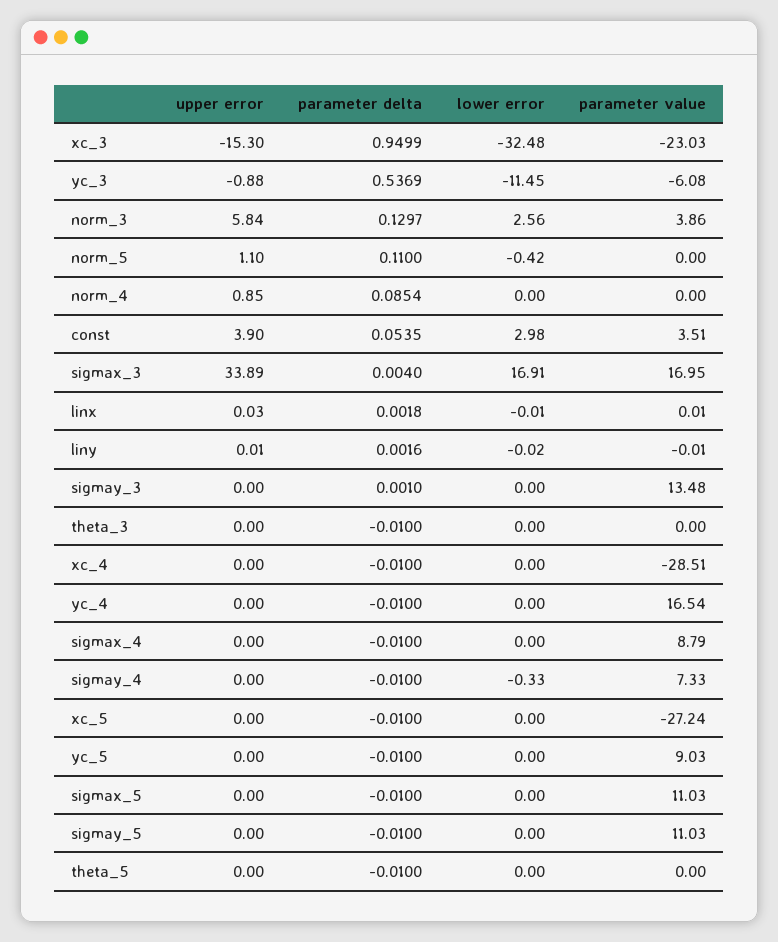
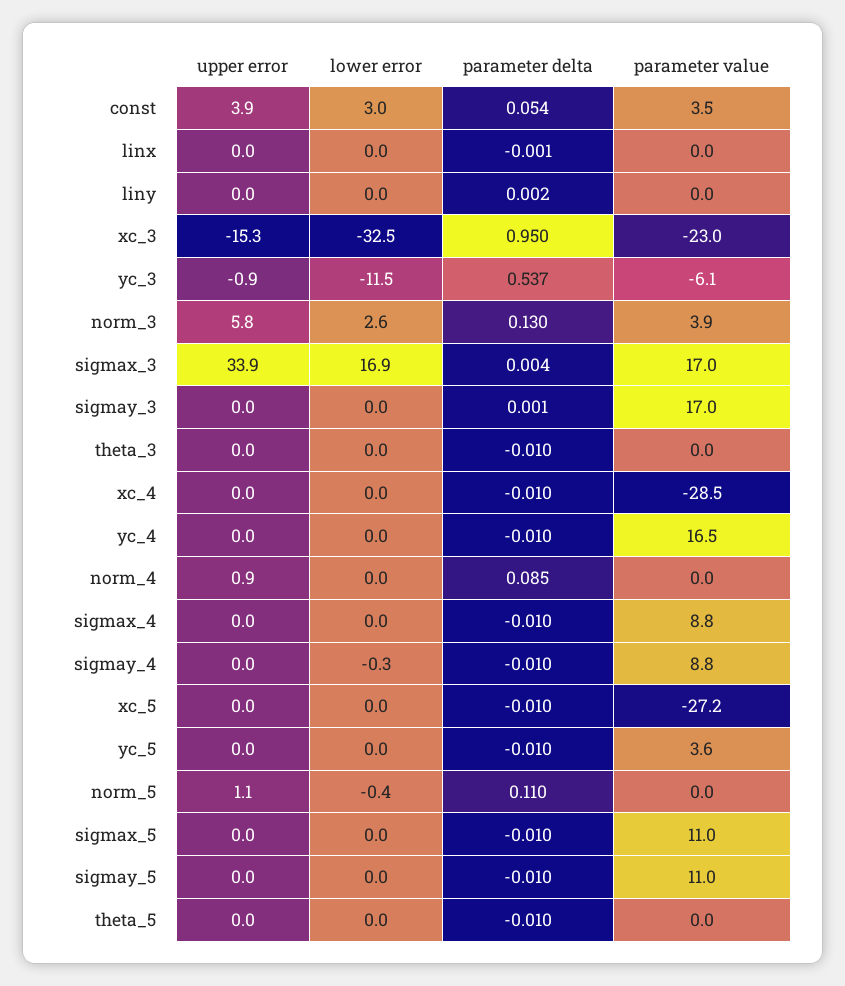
  {
    "upper error": {
      "xc_3": -15.3,
      "yc_3": -0.88,
      "norm_3": 5.84,
      "norm_5": 1.1,
      "norm_4": 0.85,
      "const": 3.9,
      "sigmax_3": 33.89,
      "linx": 0.03,
      "liny": 0.01,
      "sigmay_3": 0,
      "theta_3": 0,
      "xc_4": 0,
      "yc_4": 0,
      "sigmax_4": 0,
      "sigmay_4": 0,
      "xc_5": 0,
      "yc_5": 0,
      "sigmax_5": 0,
      "sigmay_5": 0,
      "theta_5": 0
    },
    "parameter delta": {
      "xc_3": 0.9499,
      "yc_3": 0.5369,
      "norm_3": 0.1297,
      "norm_5": 0.11,
      "norm_4": 0.0854,
      "const": 0.0535,
      "sigmax_3": 0.004,
-     "linx": 0.0018,
+     "linx": -0.001,
      "liny": 0.0016,
      "sigmay_3": 0.001,
      "theta_3": -0.01,
      "xc_4": -0.01,
      "yc_4": -0.01,
      "sigmax_4": -0.01,
      "sigmay_4": -0.01,
      "xc_5": -0.01,
      "yc_5": -0.01,
      "sigmax_5": -0.01,
      "sigmay_5": -0.01,
      "theta_5": -0.01
    },
    "lower error": {
      "xc_3": -32.48,
      "yc_3": -11.45,
      "norm_3": 2.56,
      "norm_5": -0.42,
      "norm_4": 0,
      "const": 2.98,
      "sigmax_3": 16.91,
      "linx": -0.01,
      "liny": -0.02,
      "sigmay_3": 0,
      "theta_3": 0,
      "xc_4": 0,
      "yc_4": 0,
      "sigmax_4": 0,
      "sigmay_4": -0.33,
      "xc_5": 0,
      "yc_5": 0,
      "sigmax_5": 0,
      "sigmay_5": 0,
      "theta_5": 0
    },
    "parameter value": {
      "xc_3": -23.03,
      "yc_3": -6.08,
      "norm_3": 3.86,
      "norm_5": 0,
      "norm_4": 0,
      "const": 3.51,
      "sigmax_3": 16.95,
      "linx": 0.01,
      "liny": -0.01,
-     "sigmay_3": 13.48,
+     "sigmay_3": 17,
      "theta_3": 0,
      "xc_4": -28.51,
      "yc_4": 16.54,
      "sigmax_4": 8.79,
-     "sigmay_4": 7.33,
+     "sigmay_4": 8.8,
      "xc_5": -27.24,
-     "yc_5": 9.03,
+     "yc_5": 3.6,
      "sigmax_5": 11.03,
      "sigmay_5": 11.03,
      "theta_5": 0
    }
  }

